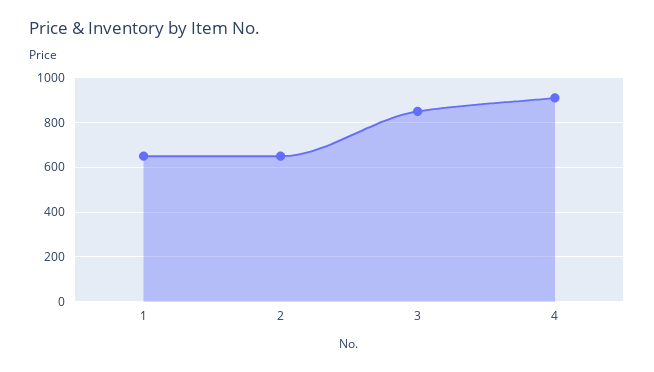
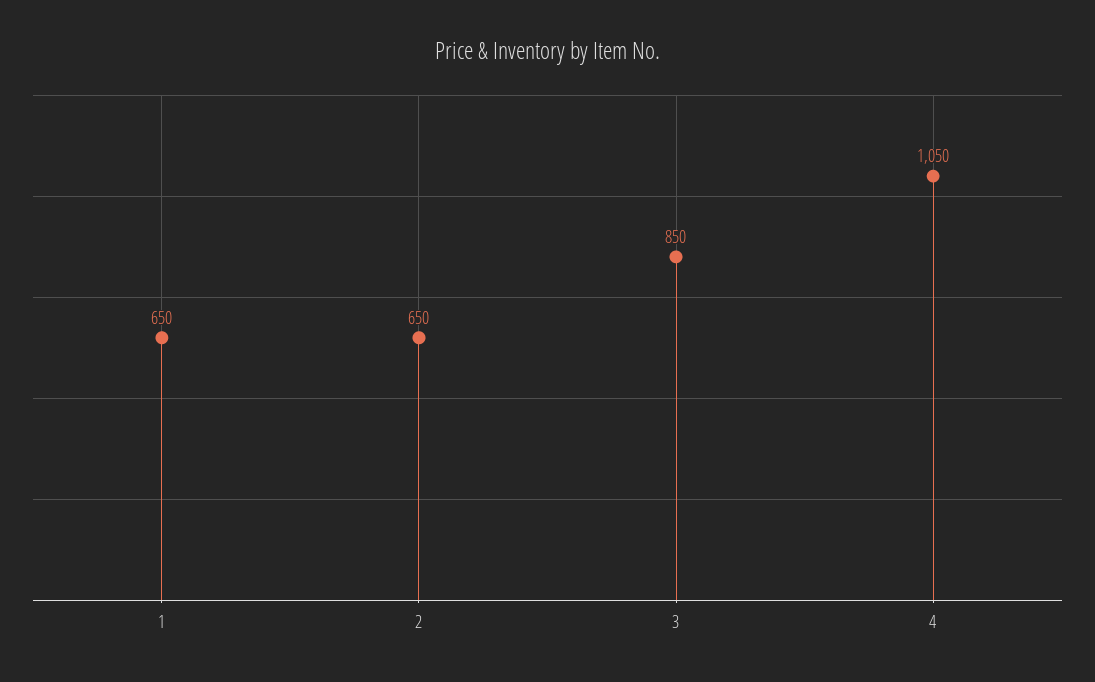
  {
    "1": 650,
    "2": 650,
    "3": 850,
-   "4": 900
+   "4": 1050
  }

